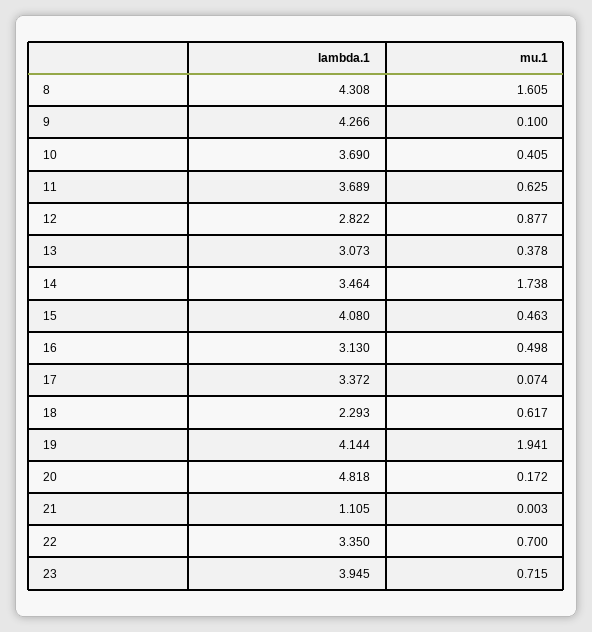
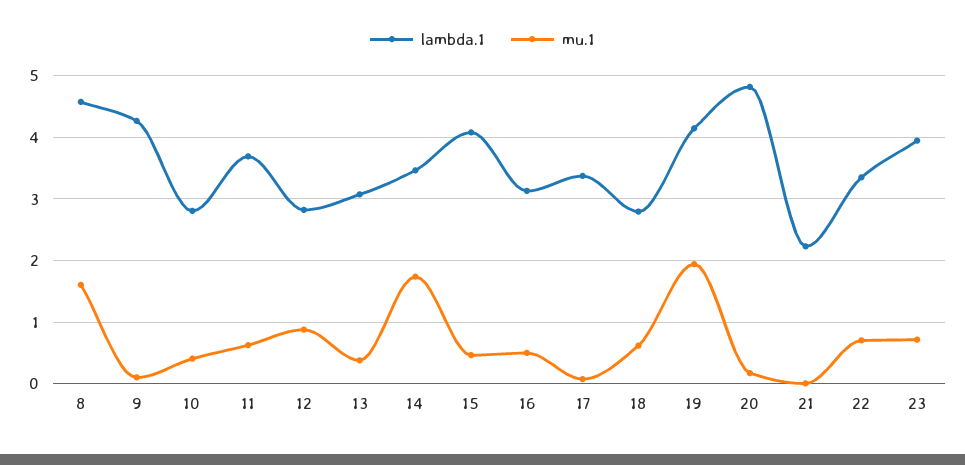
  {
    "lambda.1": {
-     "8": 4.308,
+     "8": 4.6,
      "9": 4.266,
-     "10": 3.69,
+     "10": 2.8,
      "11": 3.689,
      "12": 2.822,
      "13": 3.073,
      "14": 3.464,
      "15": 4.08,
      "16": 3.13,
      "17": 3.372,
-     "18": 2.293,
+     "18": 2.8,
      "19": 4.144,
      "20": 4.818,
-     "21": 1.105,
+     "21": 2.2,
      "22": 3.35,
      "23": 3.945
    },
    "mu.1": {
      "8": 1.605,
      "9": 0.1,
      "10": 0.405,
      "11": 0.625,
      "12": 0.877,
      "13": 0.378,
      "14": 1.738,
      "15": 0.463,
      "16": 0.498,
      "17": 0.074,
      "18": 0.617,
      "19": 1.941,
      "20": 0.172,
      "21": 0.003,
      "22": 0.7,
      "23": 0.715
    }
  }

